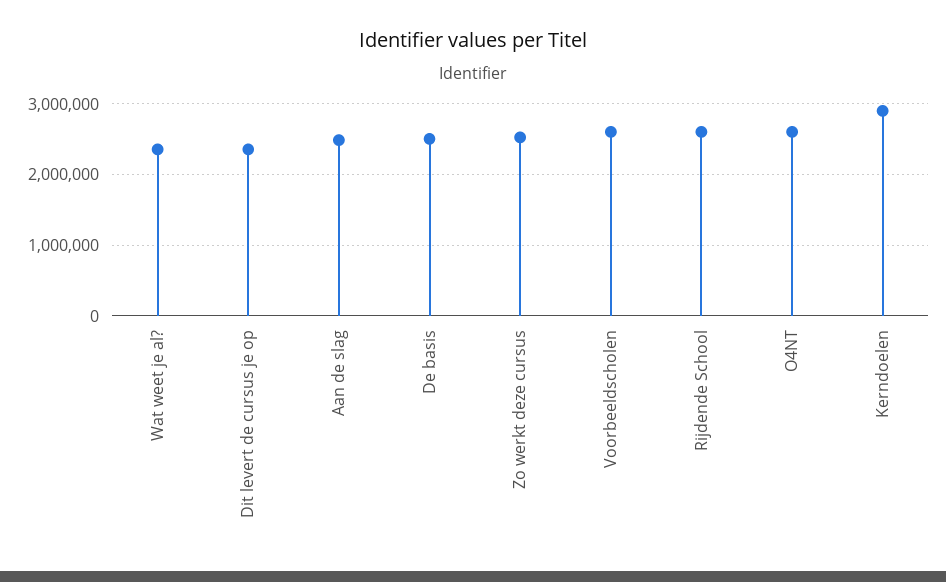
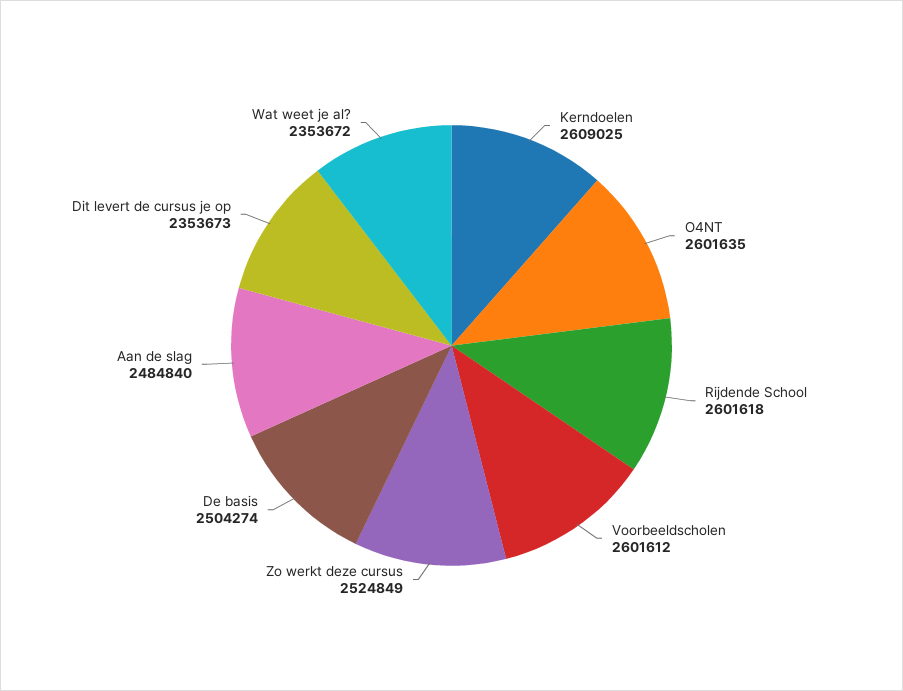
  {
    "Wat weet je al?": 2353672,
    "Dit levert de cursus je op": 2353673,
    "Aan de slag": 2484840,
    "De basis": 2504274,
    "Zo werkt deze cursus": 2524849,
    "Voorbeeldscholen": 2601612,
    "Rijdende School": 2601618,
    "O4NT": 2601635,
-   "Kerndoelen": 2900000
+   "Kerndoelen": 2609025
  }

